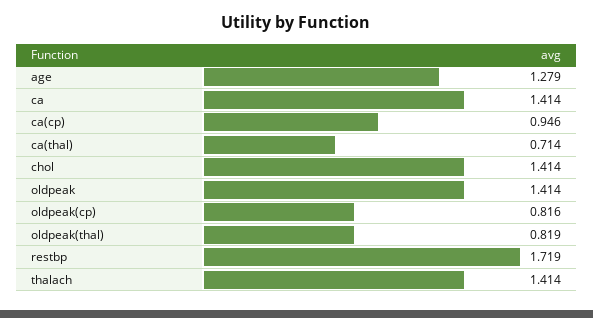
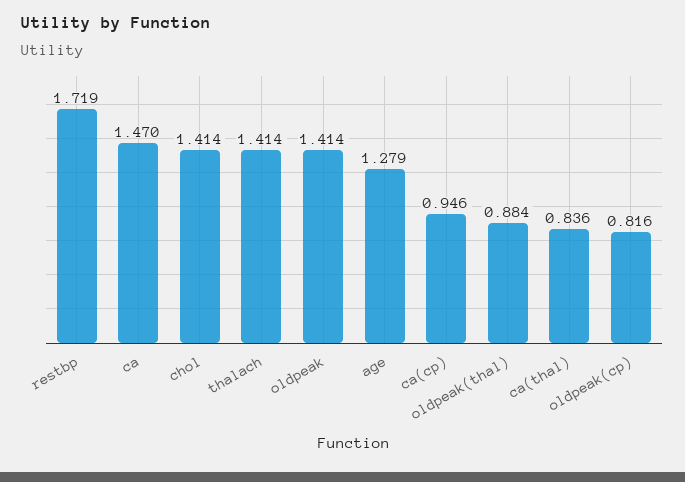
  {
    "age": 1.279,
-   "ca": 1.414,
+   "ca": 1.47,
    "ca(cp)": 0.946,
-   "ca(thal)": 0.714,
+   "ca(thal)": 0.836,
    "chol": 1.414,
    "oldpeak": 1.414,
    "oldpeak(cp)": 0.816,
-   "oldpeak(thal)": 0.819,
+   "oldpeak(thal)": 0.884,
    "restbp": 1.719,
    "thalach": 1.414
  }

